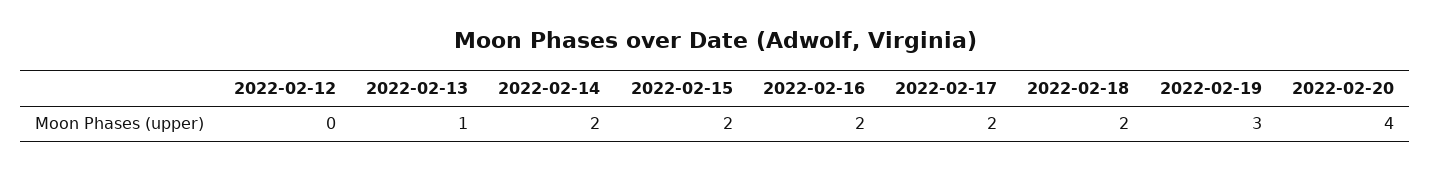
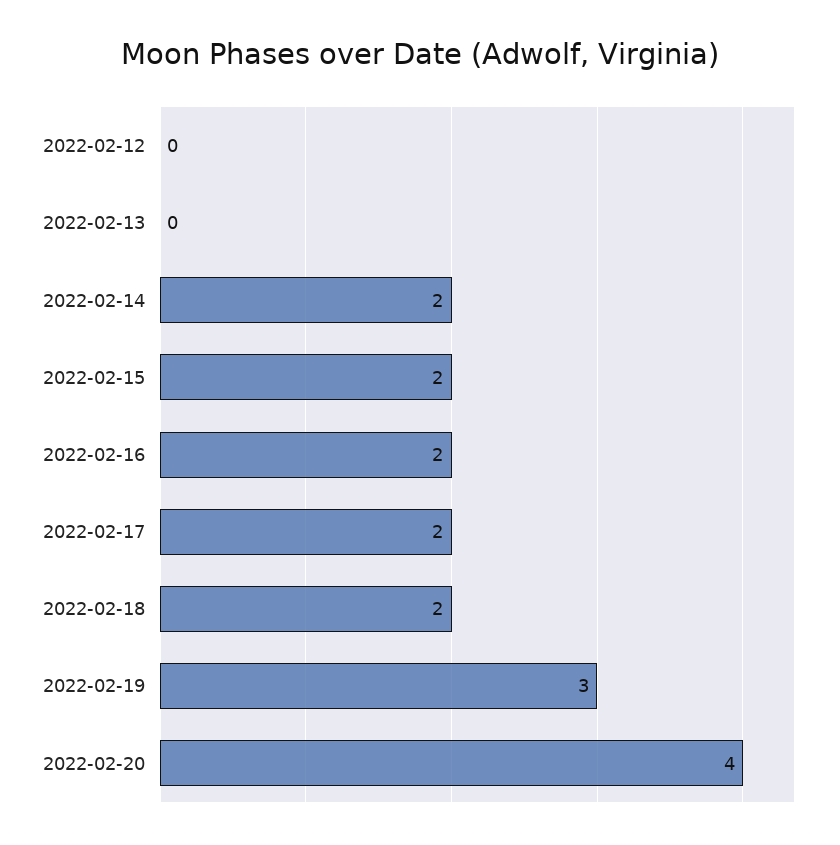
  {
    "2022-02-12": 0,
-   "2022-02-13": 1,
+   "2022-02-13": 0,
    "2022-02-14": 2,
    "2022-02-15": 2,
    "2022-02-16": 2,
    "2022-02-17": 2,
    "2022-02-18": 2,
    "2022-02-19": 3,
    "2022-02-20": 4
  }

